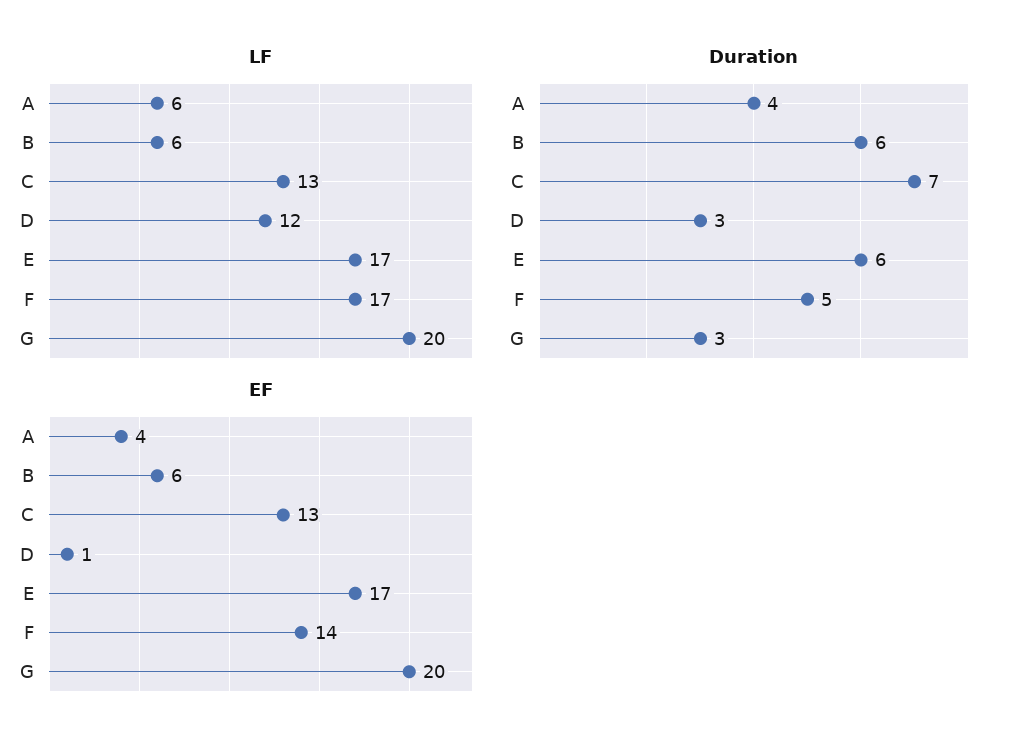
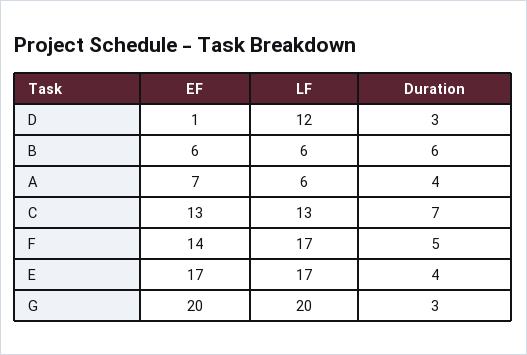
  {
    "LF": {
      "A": 6,
      "B": 6,
      "C": 13,
      "D": 12,
      "E": 17,
      "F": 17,
      "G": 20
    },
    "Duration": {
      "A": 4,
      "B": 6,
      "C": 7,
      "D": 3,
-     "E": 6,
+     "E": 4,
      "F": 5,
      "G": 3
    },
    "EF": {
-     "A": 4,
+     "A": 7,
      "B": 6,
      "C": 13,
      "D": 1,
      "E": 17,
      "F": 14,
      "G": 20
    }
  }

